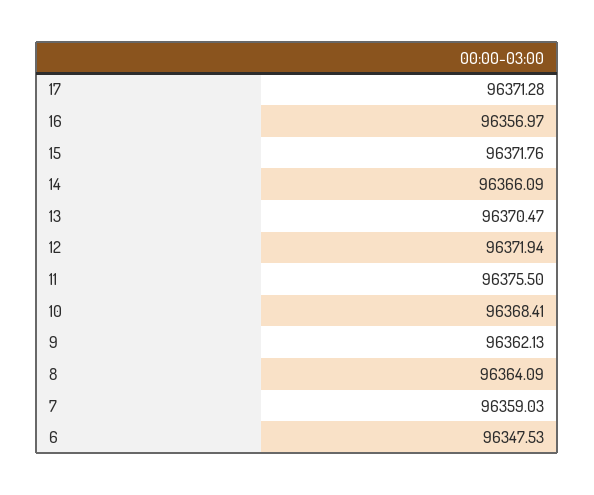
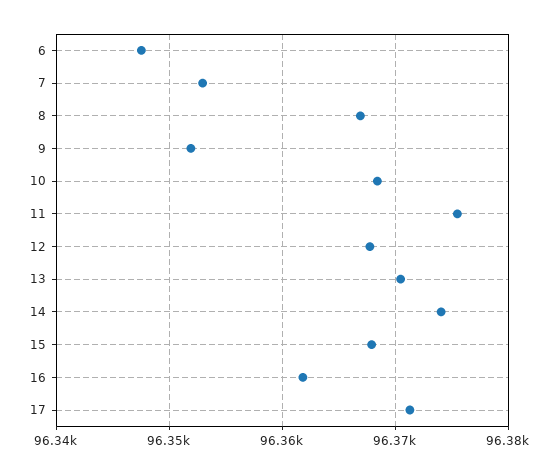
  {
    "17": 96371.28,
-   "16": 96356.97,
+   "16": 96362,
-   "15": 96371.76,
+   "15": 96368,
-   "14": 96366.09,
+   "14": 96374,
    "13": 96370.47,
-   "12": 96371.94,
+   "12": 96368,
    "11": 96375.5,
    "10": 96368.41,
-   "9": 96362.13,
+   "9": 96352,
-   "8": 96364.09,
+   "8": 96367,
-   "7": 96359.03,
+   "7": 96353,
    "6": 96347.53
  }

